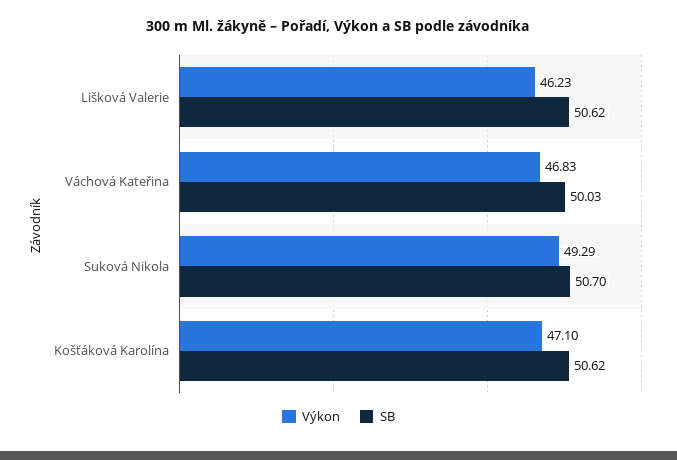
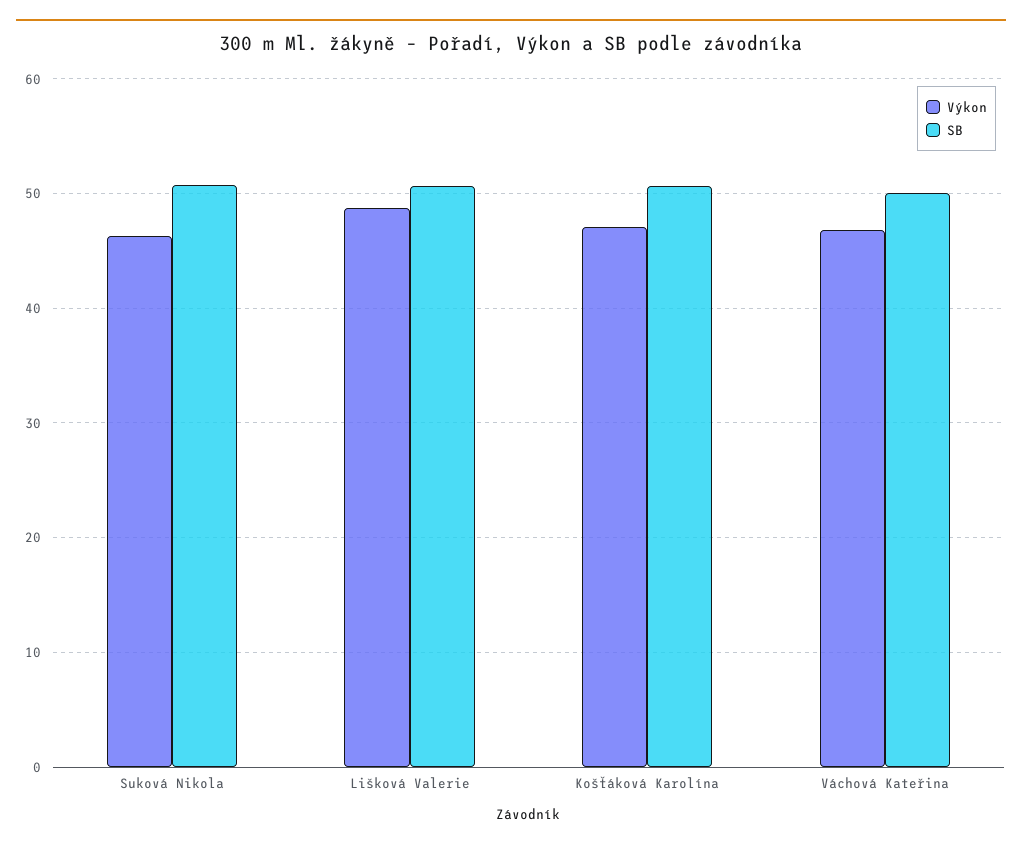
  {
    "Výkon": {
-     "Lišková Valerie": 46.23,
+     "Lišková Valerie": 49,
      "Váchová Kateřina": 46.83,
-     "Suková Nikola": 49.29,
+     "Suková Nikola": 46,
      "Košťáková Karolína": 47.1
    },
    "SB": {
      "Lišková Valerie": 50.62,
      "Váchová Kateřina": 50.03,
      "Suková Nikola": 50.7,
      "Košťáková Karolína": 50.62
    }
  }

